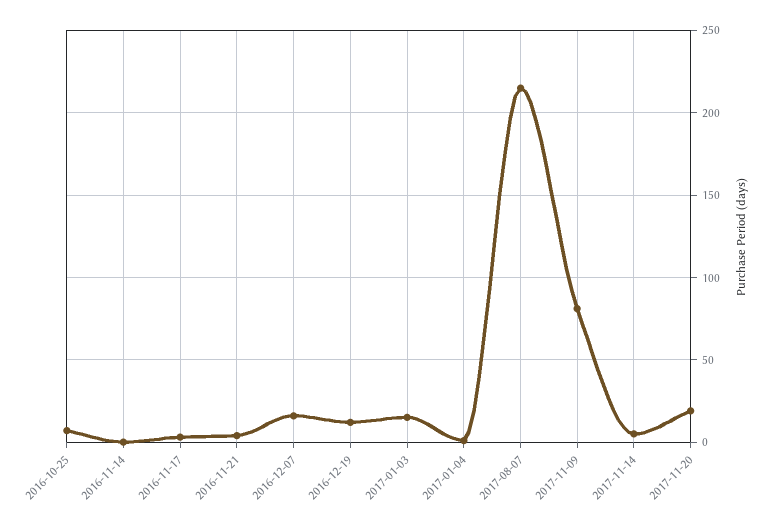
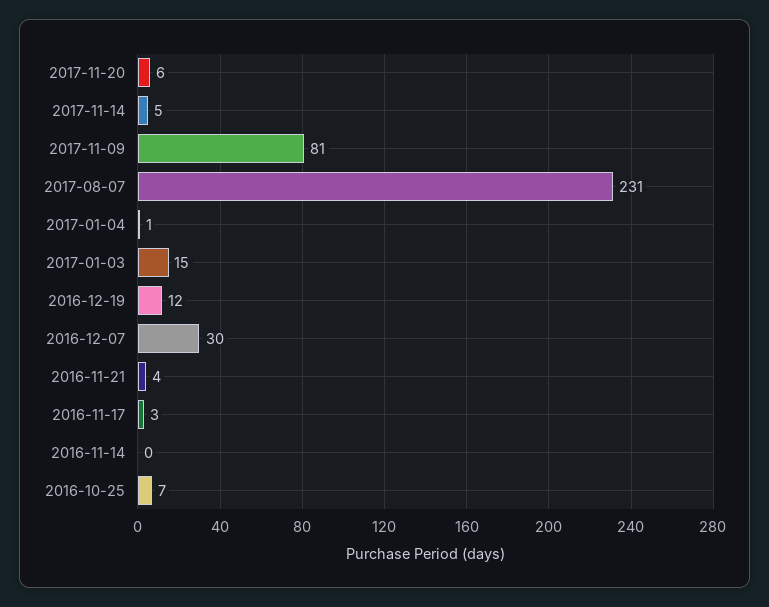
  {
    "2016-10-25": 7,
    "2016-11-14": 0,
    "2016-11-17": 3,
    "2016-11-21": 4,
-   "2016-12-07": 15,
+   "2016-12-07": 30,
    "2016-12-19": 12,
    "2017-01-03": 15,
    "2017-01-04": 1,
-   "2017-08-07": 215,
+   "2017-08-07": 231,
    "2017-11-09": 81,
    "2017-11-14": 5,
-   "2017-11-20": 20
+   "2017-11-20": 6
  }

